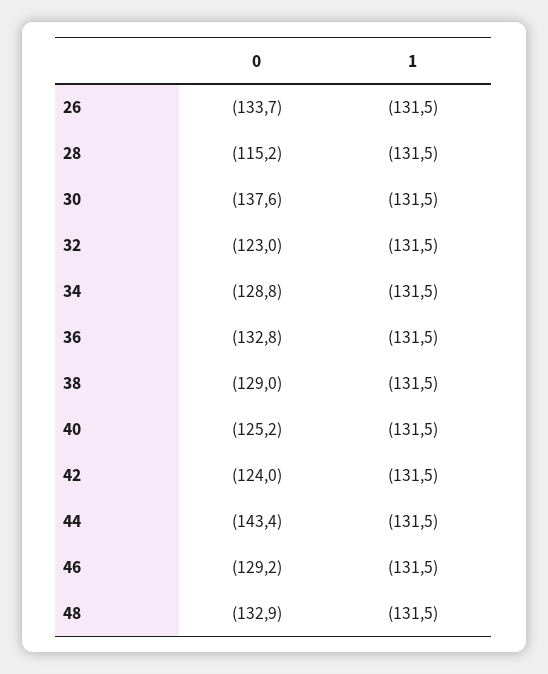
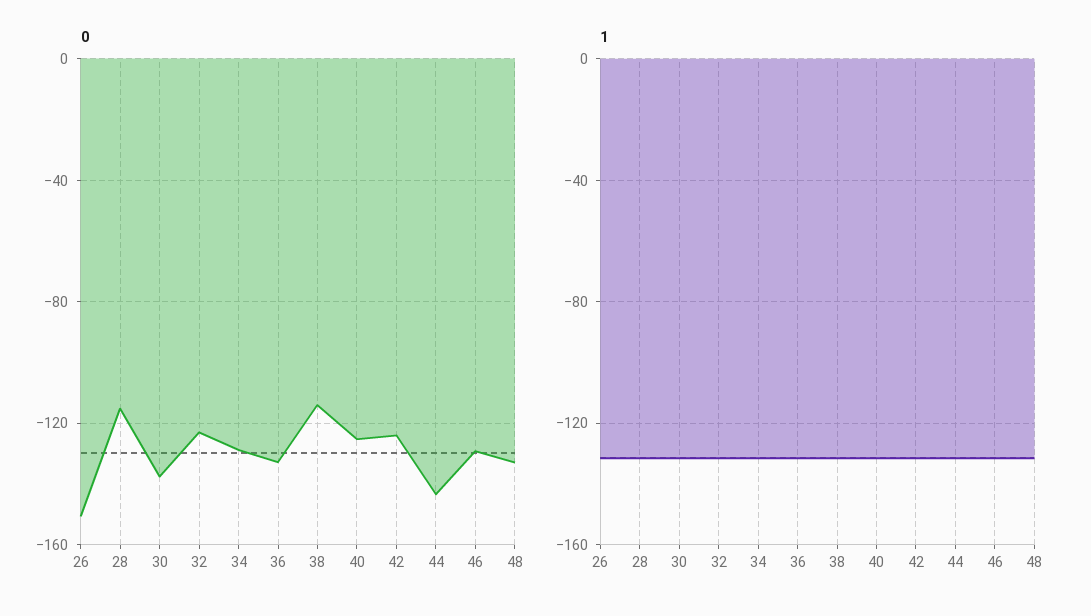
  {
    "0": {
-     "26": -133.7,
+     "26": -150,
      "28": -115.2,
      "30": -137.6,
      "32": -123,
      "34": -128.8,
      "36": -132.8,
-     "38": -129,
+     "38": -115,
      "40": -125.2,
      "42": -124,
      "44": -143.4,
      "46": -129.2,
      "48": -132.9
    },
    "1": {
      "26": -131.5,
      "28": -131.5,
      "30": -131.5,
      "32": -131.5,
      "34": -131.5,
      "36": -131.5,
      "38": -131.5,
      "40": -131.5,
      "42": -131.5,
      "44": -131.5,
      "46": -131.5,
      "48": -131.5
    }
  }

